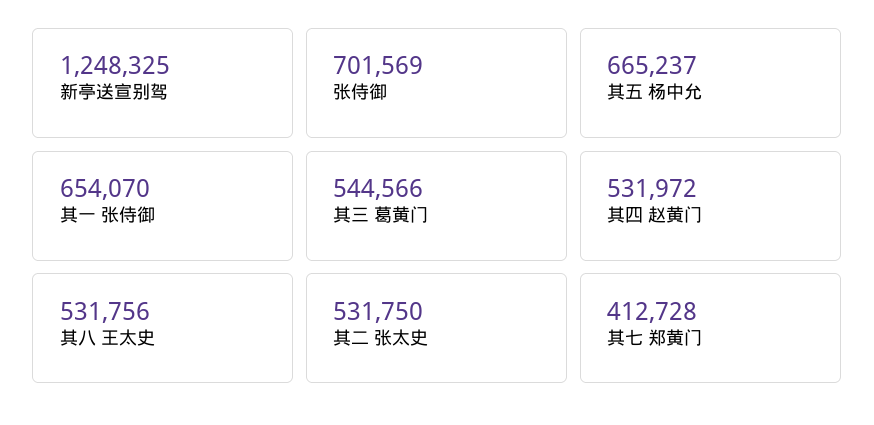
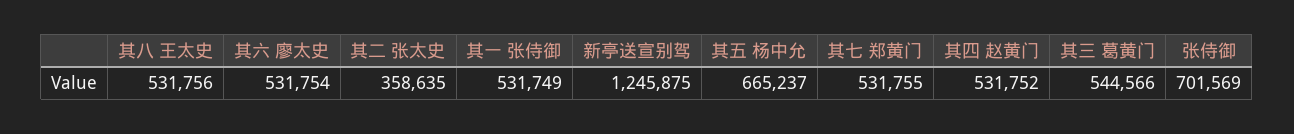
  {
-   "新亭送宣别驾": 1248325,
+   "新亭送宣别驾": 1245875,
    "张侍御": 701569,
    "其五 杨中允": 665237,
-   "其一 张侍御": 654070,
+   "其一 张侍御": 531749,
    "其三 葛黄门": 544566,
-   "其四 赵黄门": 531972,
+   "其四 赵黄门": 531752,
    "其八 王太史": 531756,
-   "其二 张太史": 531750,
+   "其二 张太史": 358635,
-   "其七 郑黄门": 412728
+   "其七 郑黄门": 531755,
+   "其六 廖太史": 531754
  }

